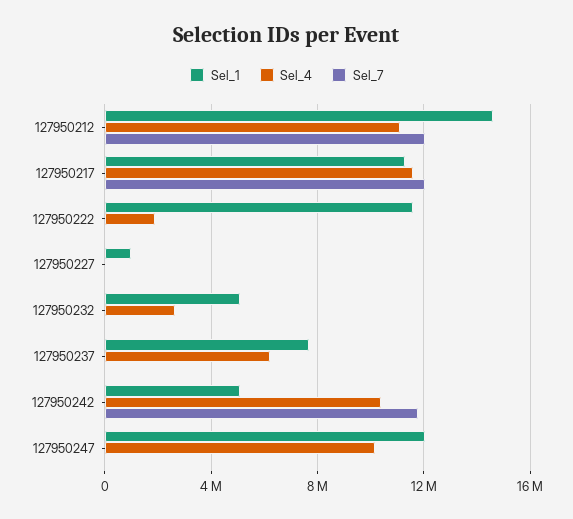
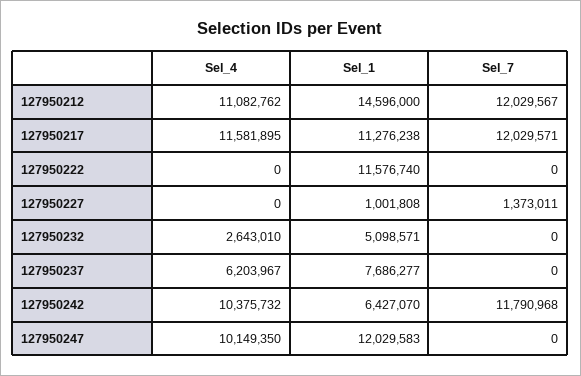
  {
    "Sel_1": {
      "127950212": 14596000,
      "127950217": 11276238,
      "127950222": 11576740,
      "127950227": 1001808,
      "127950232": 5098571,
      "127950237": 7686277,
-     "127950242": 5000000,
+     "127950242": 6427070,
      "127950247": 12029583
    },
    "Sel_4": {
      "127950212": 11082762,
      "127950217": 11581895,
-     "127950222": 2000000,
+     "127950222": 0,
      "127950227": 0,
      "127950232": 2643010,
      "127950237": 6203967,
      "127950242": 10375732,
      "127950247": 10149350
    },
    "Sel_7": {
      "127950212": 12029567,
      "127950217": 12029571,
      "127950222": 0,
-     "127950227": 0,
+     "127950227": 1373011,
      "127950232": 0,
      "127950237": 0,
      "127950242": 11790968,
      "127950247": 0
    }
  }

